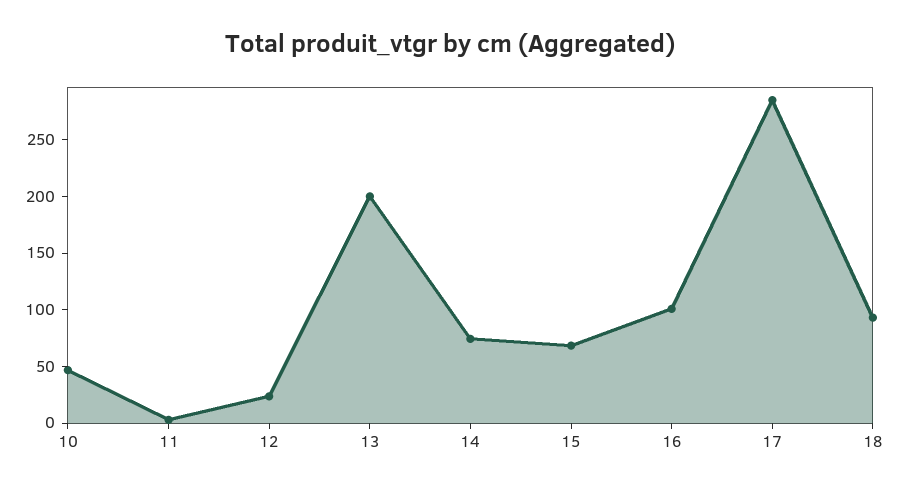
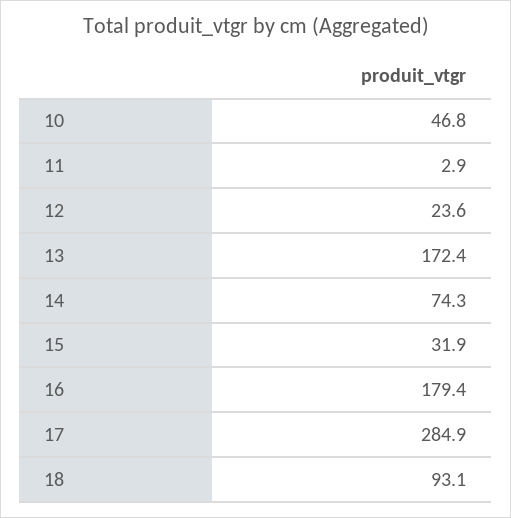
  {
    "10": 46.8,
    "11": 2.9,
    "12": 23.6,
-   "13": 200,
+   "13": 172.4,
    "14": 74.3,
-   "15": 70,
+   "15": 31.9,
-   "16": 100,
+   "16": 179.4,
    "17": 284.9,
    "18": 93.1
  }

